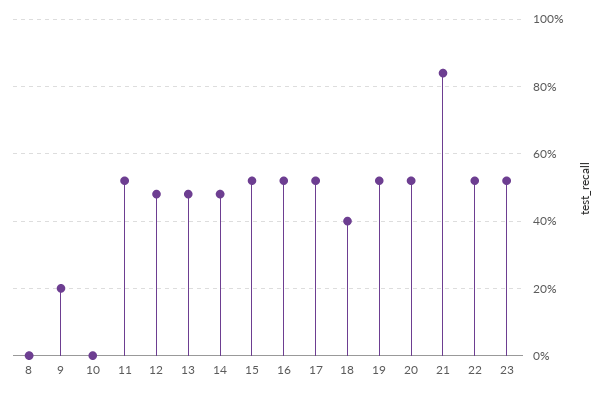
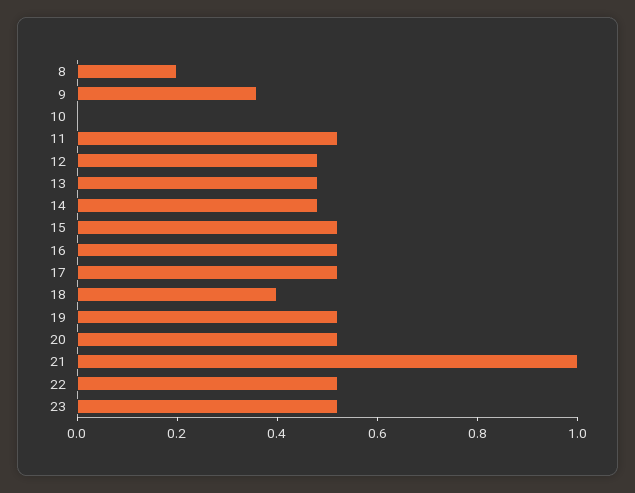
  {
-   "8": 0,
+   "8": 0.2,
-   "9": 0.2,
+   "9": 0.35,
    "10": 0,
    "11": 0.5,
    "12": 0.5,
    "13": 0.5,
    "14": 0.5,
    "15": 0.5,
    "16": 0.5,
    "17": 0.5,
    "18": 0.4,
    "19": 0.5,
    "20": 0.5,
-   "21": 0.85,
+   "21": 1,
    "22": 0.5,
    "23": 0.5
  }

